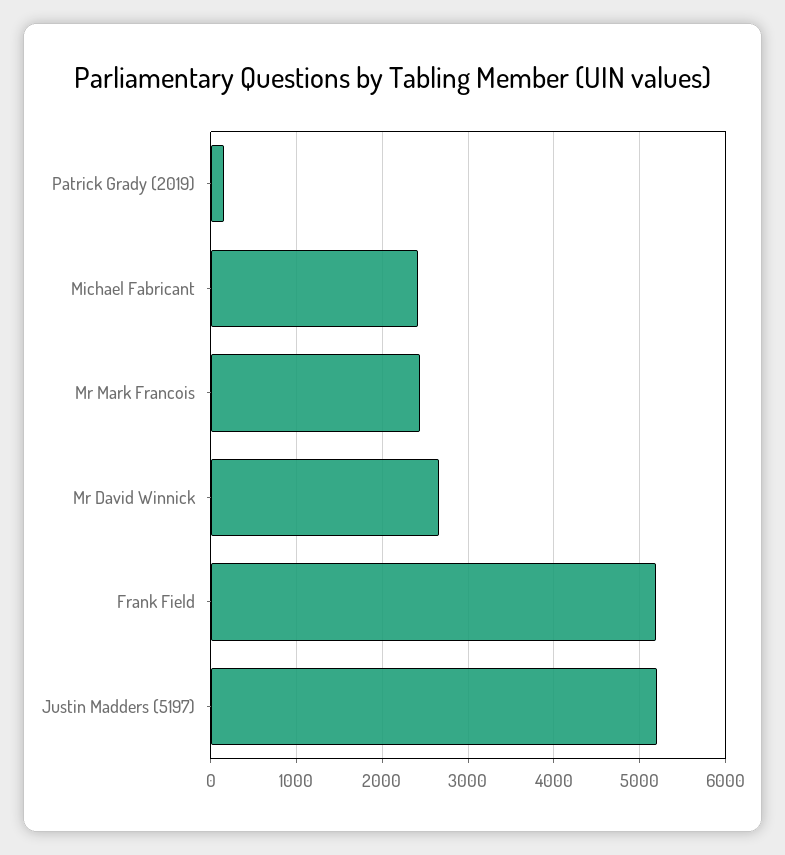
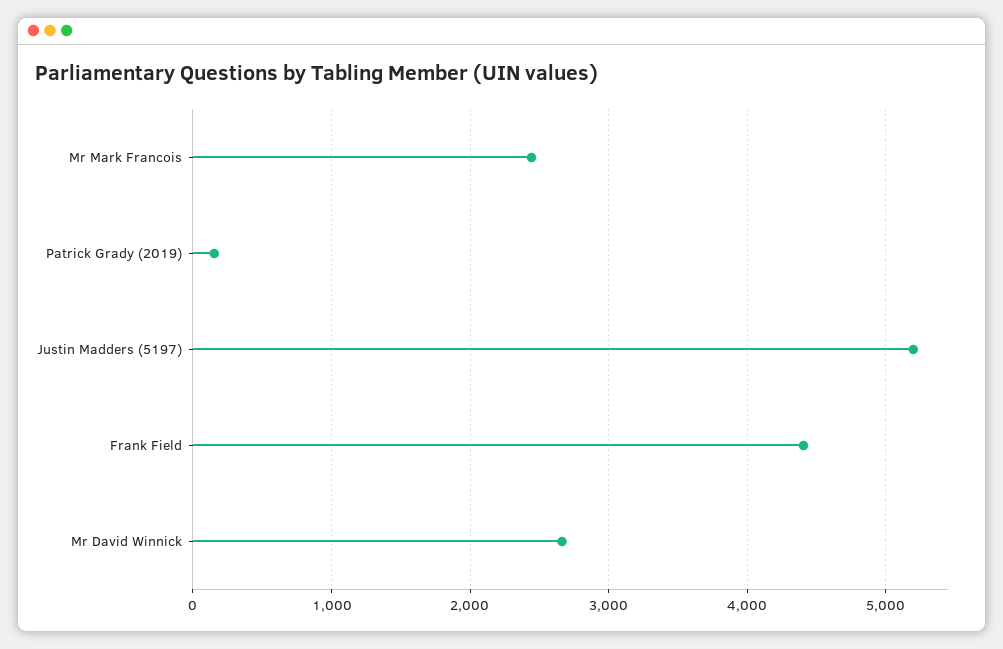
  {
    "Patrick Grady (2019)": 200,
-   "Michael Fabricant": 2400,
    "Mr Mark Francois": 2400,
    "Mr David Winnick": 2700,
-   "Frank Field": 5200,
+   "Frank Field": 4400,
    "Justin Madders (5197)": 5200
  }

